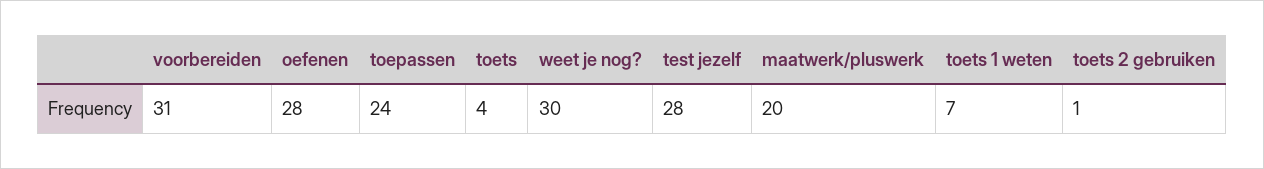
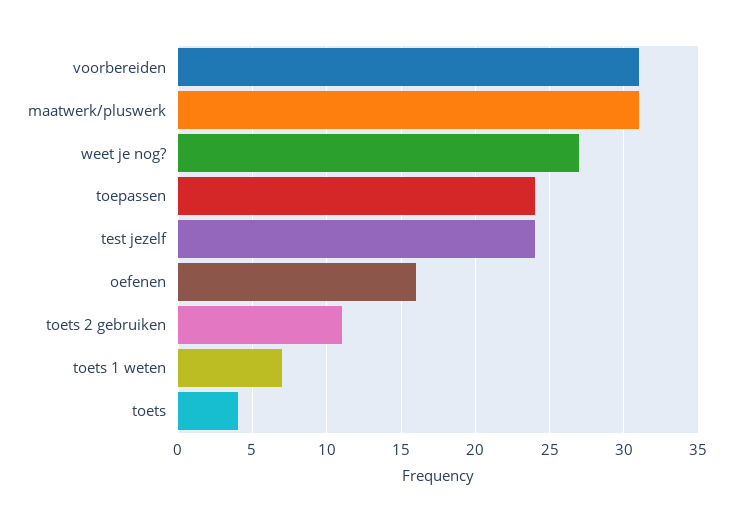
  {
    "voorbereiden": 31,
-   "oefenen": 28,
+   "oefenen": 16,
    "toepassen": 24,
    "toets": 4,
-   "weet je nog?": 30,
+   "weet je nog?": 27,
-   "test jezelf": 28,
+   "test jezelf": 24,
-   "maatwerk/pluswerk": 20,
+   "maatwerk/pluswerk": 31,
    "toets 1 weten": 7,
-   "toets 2 gebruiken": 1
+   "toets 2 gebruiken": 11
  }

